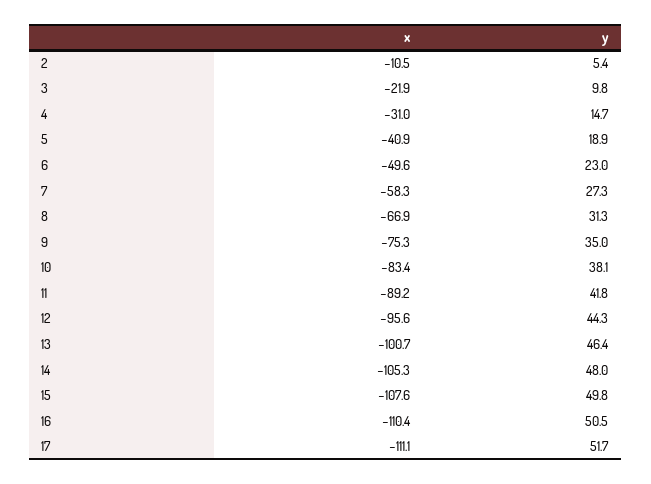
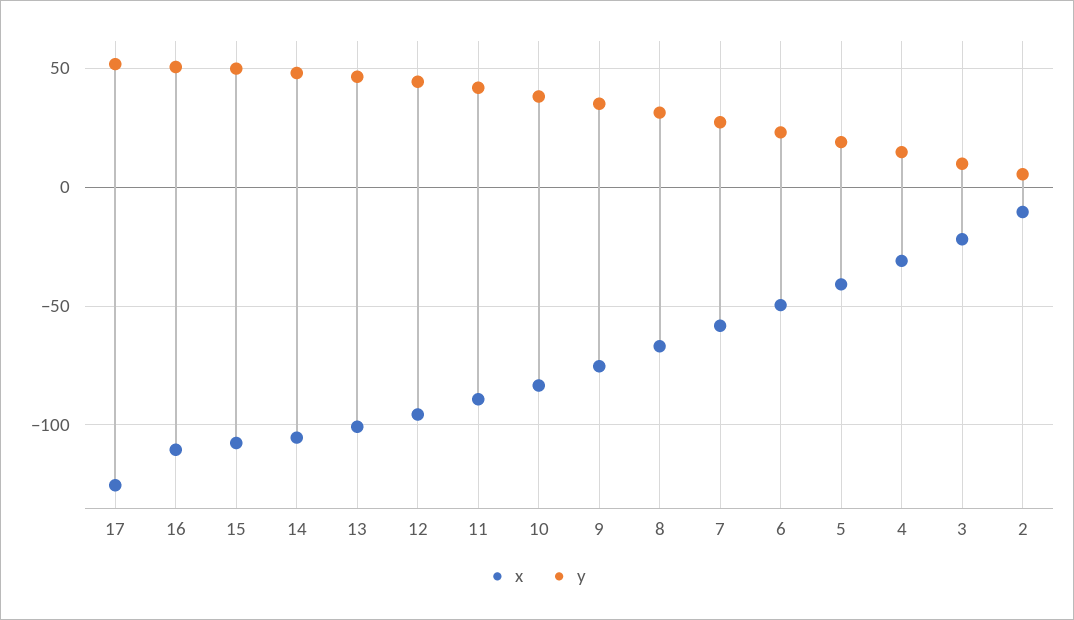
  {
    "x": {
      "2": -10.5,
      "3": -21.9,
      "4": -31,
      "5": -40.9,
      "6": -49.6,
      "7": -58.3,
      "8": -66.9,
      "9": -75.3,
      "10": -83.4,
      "11": -89.2,
      "12": -95.6,
      "13": -100.7,
      "14": -105.3,
      "15": -107.6,
      "16": -110.4,
-     "17": -111.1
+     "17": -125
    },
    "y": {
      "2": 5.4,
      "3": 9.8,
      "4": 14.7,
      "5": 18.9,
      "6": 23,
      "7": 27.3,
      "8": 31.3,
      "9": 35,
      "10": 38.1,
      "11": 41.8,
      "12": 44.3,
      "13": 46.4,
      "14": 48,
      "15": 49.8,
      "16": 50.5,
      "17": 51.7
    }
  }

